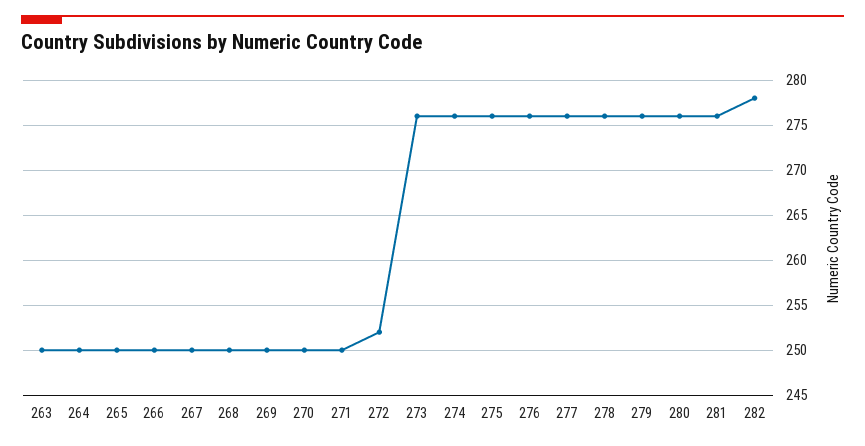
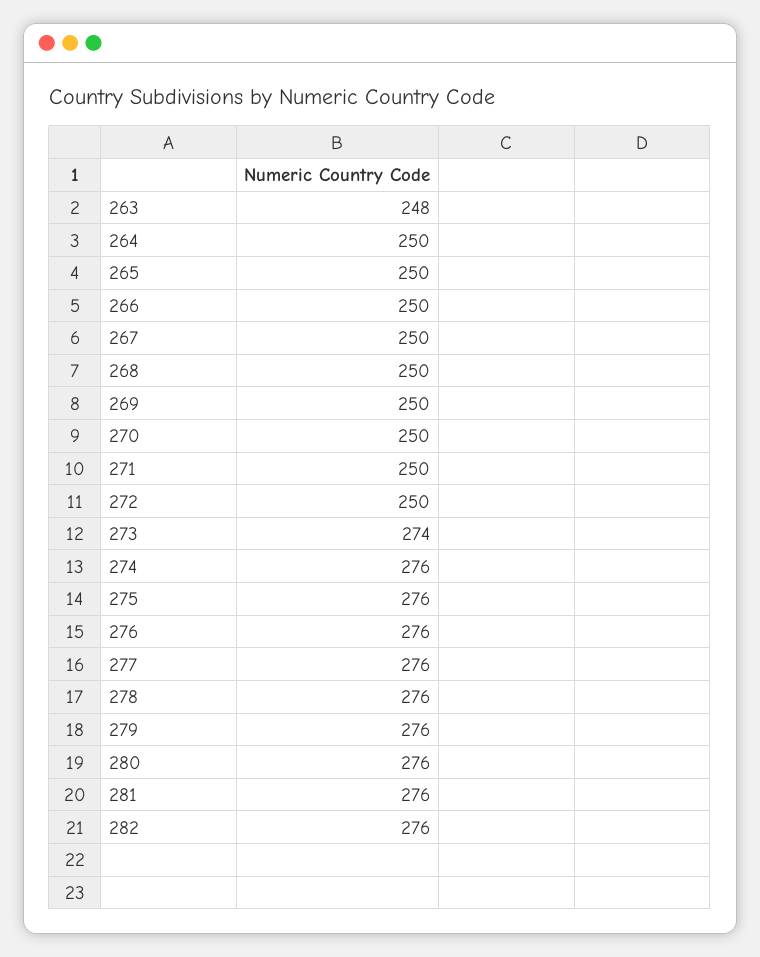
  {
-   "263": 250,
+   "263": 248,
    "264": 250,
    "265": 250,
    "266": 250,
    "267": 250,
    "268": 250,
    "269": 250,
    "270": 250,
    "271": 250,
-   "272": 252,
+   "272": 250,
-   "273": 276,
+   "273": 274,
    "274": 276,
    "275": 276,
    "276": 276,
    "277": 276,
    "278": 276,
    "279": 276,
    "280": 276,
    "281": 276,
-   "282": 278
+   "282": 276
  }

